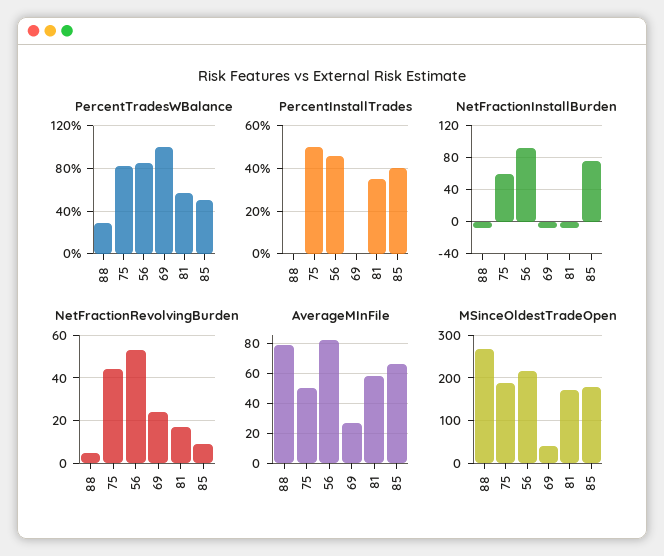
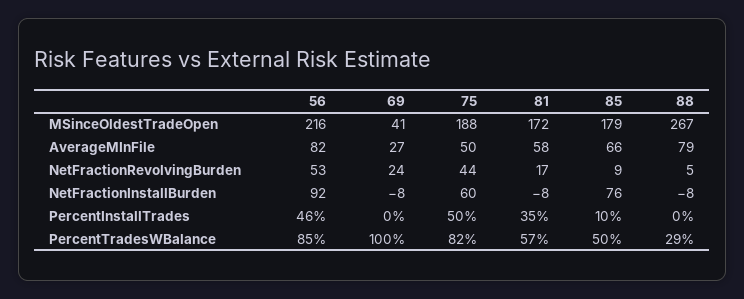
  {
    "PercentTradesWBalance": {
      "88": 29,
      "75": 82,
      "56": 85,
      "69": 100,
      "81": 57,
      "85": 50
    },
    "PercentInstallTrades": {
      "88": 0,
      "75": 50,
      "56": 46,
      "69": 0,
      "81": 35,
-     "85": 40
+     "85": 10
    },
    "NetFractionInstallBurden": {
      "88": -8,
      "75": 60,
      "56": 92,
      "69": -8,
      "81": -8,
      "85": 76
    },
    "NetFractionRevolvingBurden": {
      "88": 5,
      "75": 44,
      "56": 53,
      "69": 24,
      "81": 17,
      "85": 9
    },
    "AverageMInFile": {
      "88": 79,
      "75": 50,
      "56": 82,
      "69": 27,
      "81": 58,
      "85": 66
    },
    "MSinceOldestTradeOpen": {
      "88": 267,
      "75": 188,
      "56": 216,
      "69": 41,
      "81": 172,
      "85": 179
    }
  }

